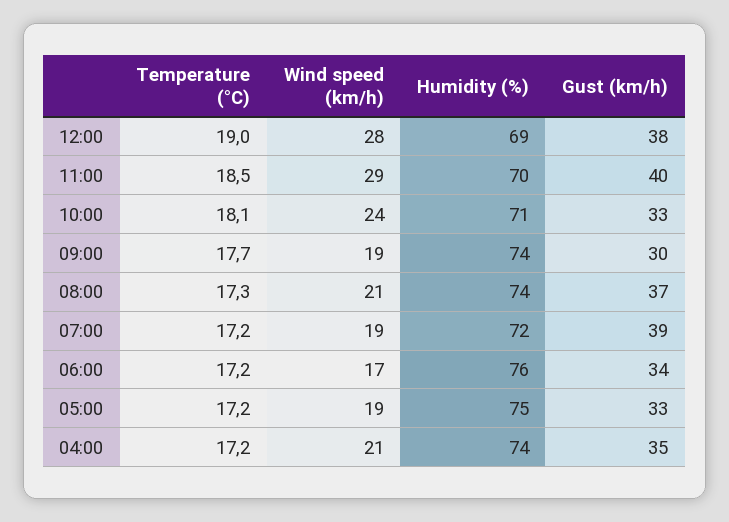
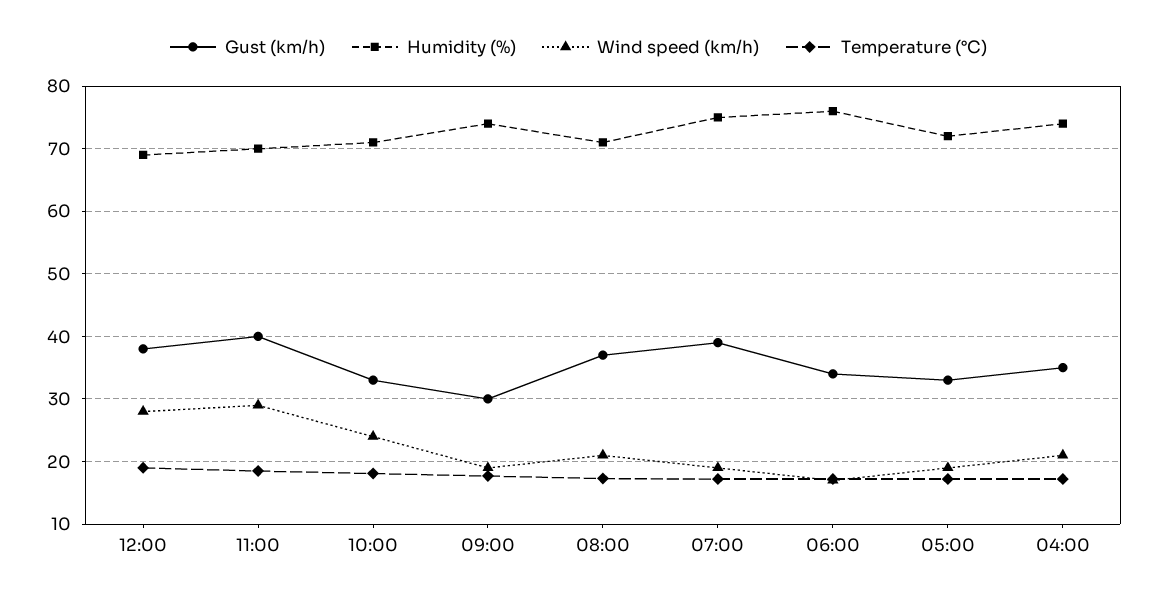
  {
    "Temperature (°C)": {
      "12:00": 19,
      "11:00": 18.5,
      "10:00": 18.1,
      "09:00": 17.7,
      "08:00": 17.3,
      "07:00": 17.2,
      "06:00": 17.2,
      "05:00": 17.2,
      "04:00": 17.2
    },
    "Wind speed (km/h)": {
      "12:00": 28,
      "11:00": 29,
      "10:00": 24,
      "09:00": 19,
      "08:00": 21,
      "07:00": 19,
      "06:00": 17,
      "05:00": 19,
      "04:00": 21
    },
    "Humidity (%)": {
      "12:00": 69,
      "11:00": 70,
      "10:00": 71,
      "09:00": 74,
-     "08:00": 74,
+     "08:00": 71,
-     "07:00": 72,
+     "07:00": 75,
      "06:00": 76,
-     "05:00": 75,
+     "05:00": 72,
      "04:00": 74
    },
    "Gust (km/h)": {
      "12:00": 38,
      "11:00": 40,
      "10:00": 33,
      "09:00": 30,
      "08:00": 37,
      "07:00": 39,
      "06:00": 34,
      "05:00": 33,
      "04:00": 35
    }
  }

